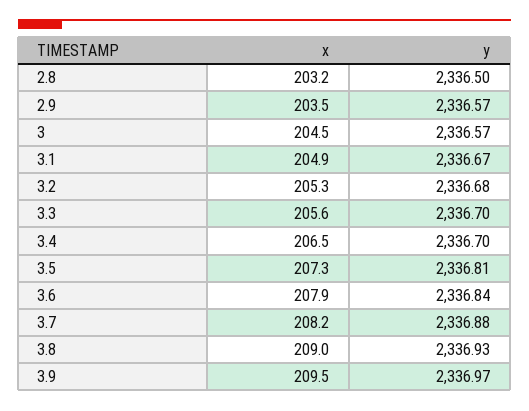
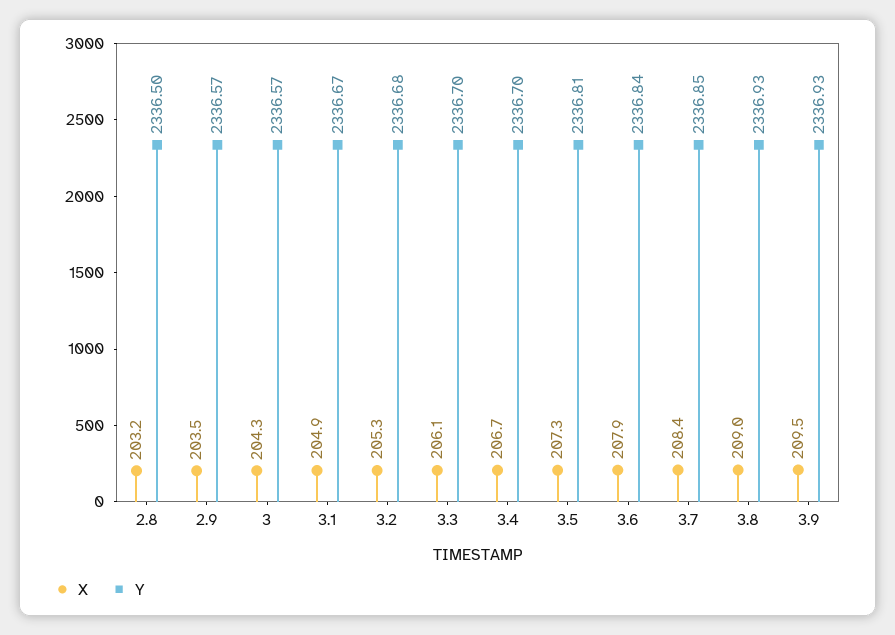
  {
    "x": {
      "2.8": 203.2,
      "2.9": 203.5,
-     "3": 204.5,
+     "3": 204.3,
      "3.1": 204.9,
      "3.2": 205.3,
-     "3.3": 205.6,
+     "3.3": 206.1,
-     "3.4": 206.5,
+     "3.4": 206.7,
      "3.5": 207.3,
      "3.6": 207.9,
-     "3.7": 208.2,
+     "3.7": 208.4,
      "3.8": 209,
      "3.9": 209.5
    },
    "y": {
      "2.8": 2336.5,
      "2.9": 2336.57,
      "3": 2336.57,
      "3.1": 2336.67,
      "3.2": 2336.68,
      "3.3": 2336.7,
      "3.4": 2336.7,
      "3.5": 2336.81,
      "3.6": 2336.84,
-     "3.7": 2336.88,
+     "3.7": 2336.85,
      "3.8": 2336.93,
-     "3.9": 2336.97
+     "3.9": 2336.93
    }
  }

